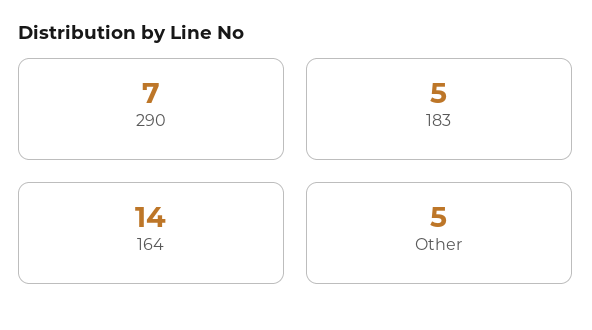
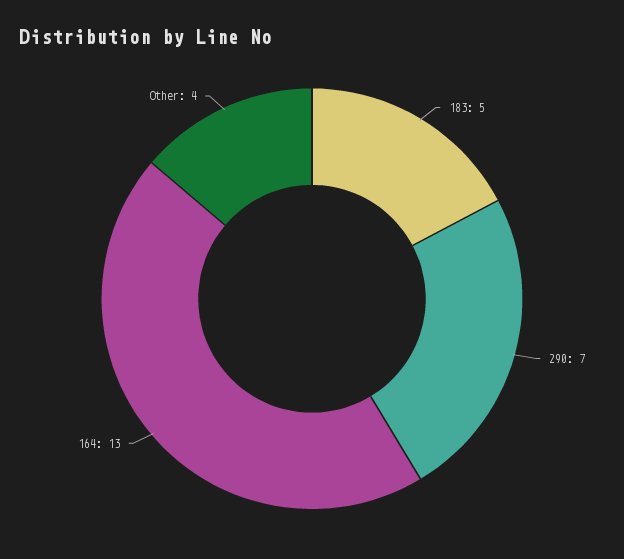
  {
    "290": 7,
    "183": 5,
-   "164": 14,
+   "164": 13,
-   "Other": 5
+   "Other": 4
  }

